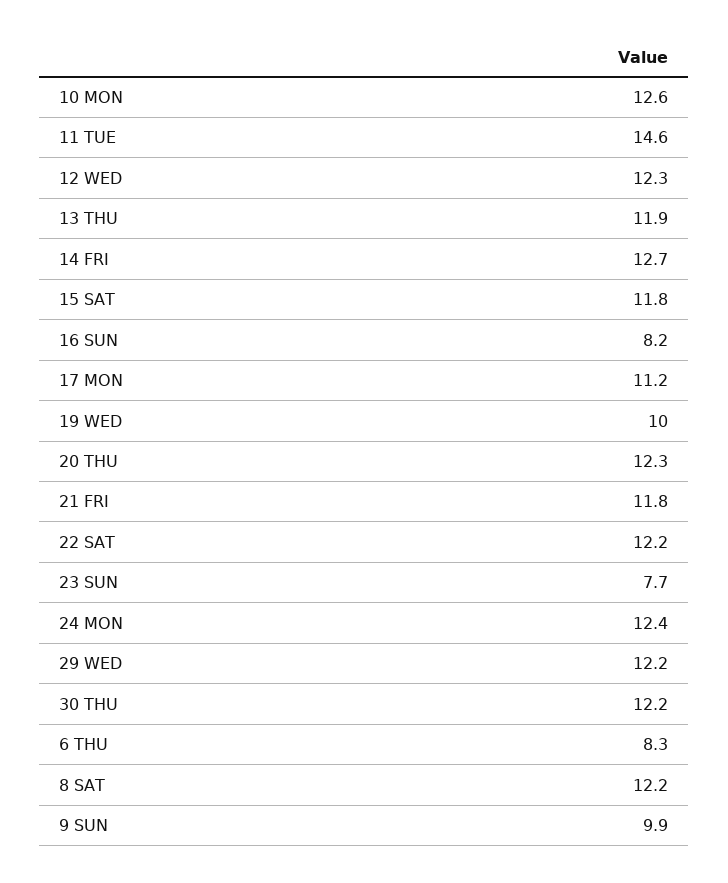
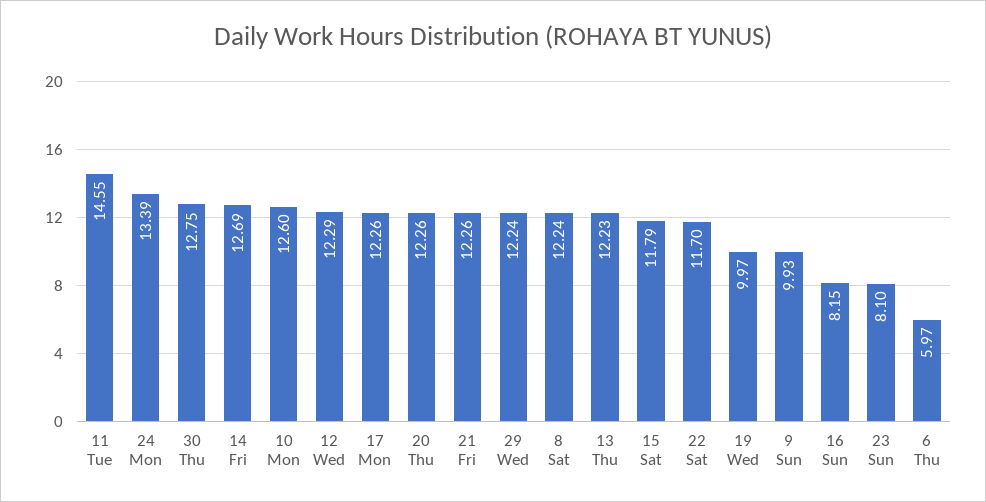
  {
    "10 MON": 12.6,
    "11 TUE": 14.55,
    "12 WED": 12.29,
-   "13 THU": 11.9,
+   "13 THU": 12.23,
    "14 FRI": 12.69,
    "15 SAT": 11.79,
    "16 SUN": 8.15,
-   "17 MON": 11.2,
+   "17 MON": 12.26,
    "19 WED": 9.97,
    "20 THU": 12.26,
-   "21 FRI": 11.8,
+   "21 FRI": 12.26,
-   "22 SAT": 12.2,
+   "22 SAT": 11.7,
-   "23 SUN": 7.7,
+   "23 SUN": 8.1,
-   "24 MON": 12.4,
+   "24 MON": 13.39,
    "29 WED": 12.24,
-   "30 THU": 12.2,
+   "30 THU": 12.75,
-   "6 THU": 8.3,
+   "6 THU": 5.97,
    "8 SAT": 12.24,
    "9 SUN": 9.93
  }

